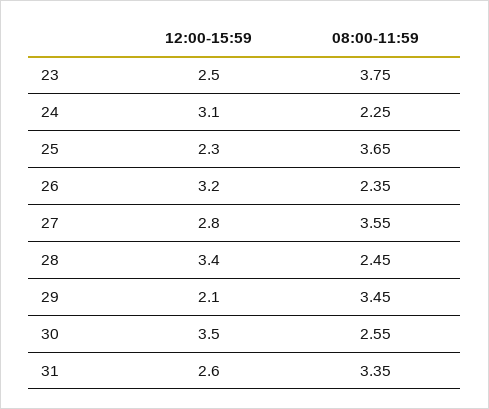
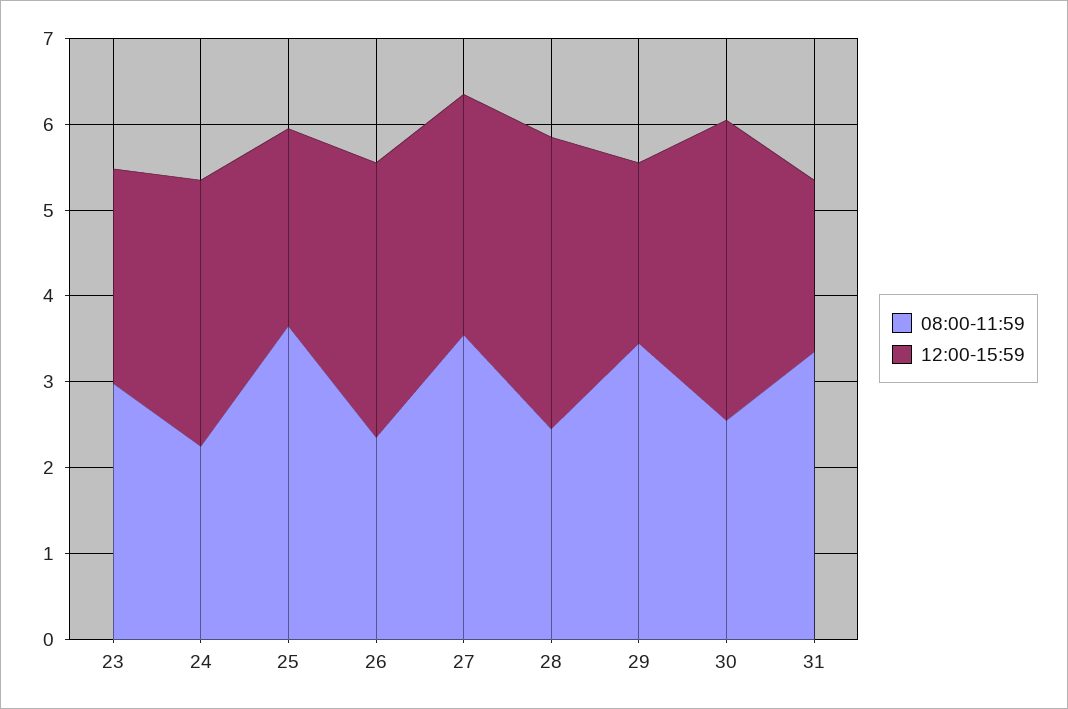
  {
    "12:00-15:59": {
      "23": 2.5,
      "24": 3.1,
      "25": 2.3,
      "26": 3.2,
      "27": 2.8,
      "28": 3.4,
      "29": 2.1,
      "30": 3.5,
-     "31": 2.6
+     "31": 2
    },
    "08:00-11:59": {
-     "23": 3.75,
+     "23": 3,
      "24": 2.25,
      "25": 3.65,
      "26": 2.35,
      "27": 3.55,
      "28": 2.45,
      "29": 3.45,
      "30": 2.55,
      "31": 3.35
    }
  }

